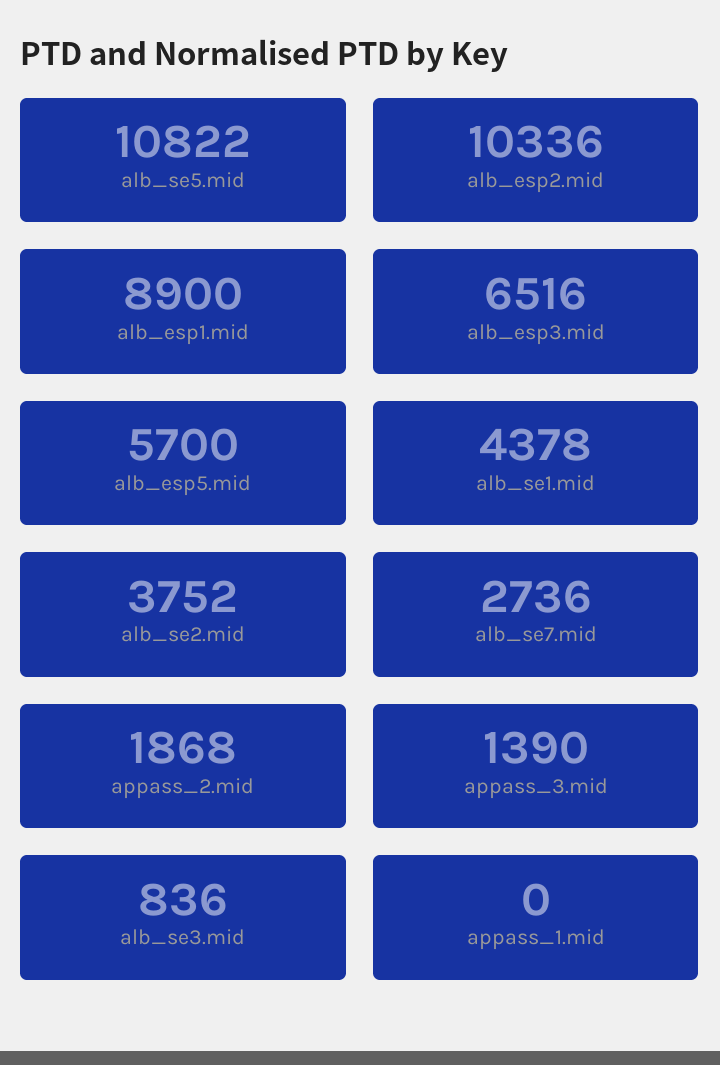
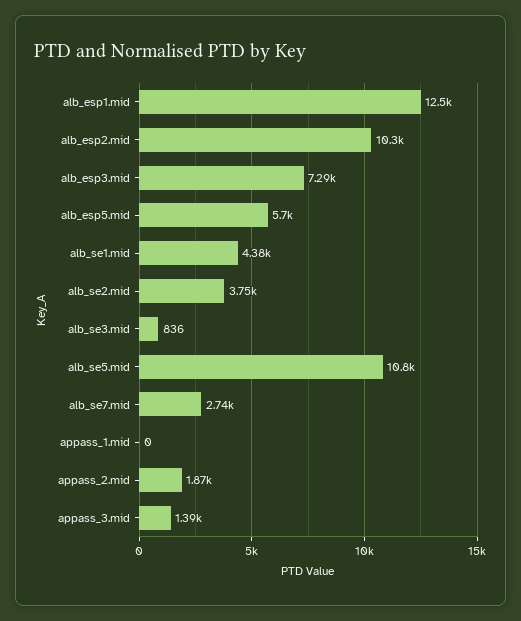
  {
    "alb_se5.mid": 10822,
    "alb_esp2.mid": 10336,
-   "alb_esp1.mid": 8900,
+   "alb_esp1.mid": 12500,
-   "alb_esp3.mid": 6516,
+   "alb_esp3.mid": 7290,
    "alb_esp5.mid": 5700,
    "alb_se1.mid": 4378,
    "alb_se2.mid": 3752,
    "alb_se7.mid": 2736,
    "appass_2.mid": 1868,
    "appass_3.mid": 1390,
    "alb_se3.mid": 836,
    "appass_1.mid": 0
  }

